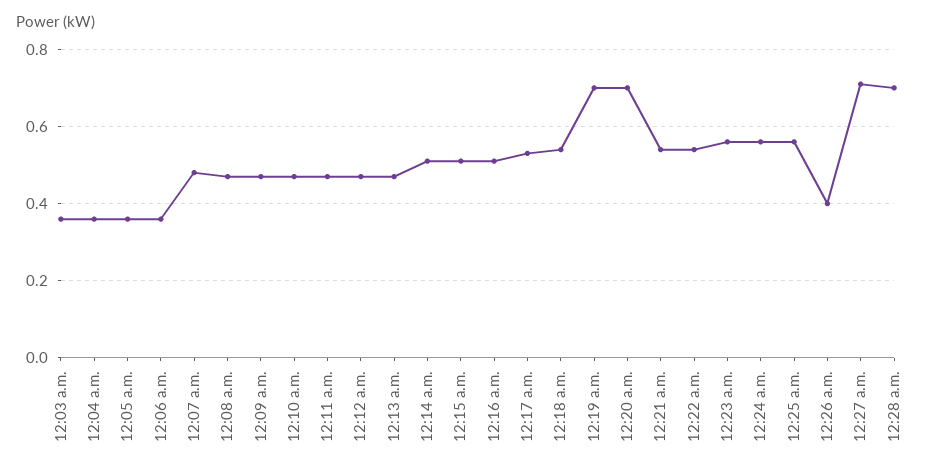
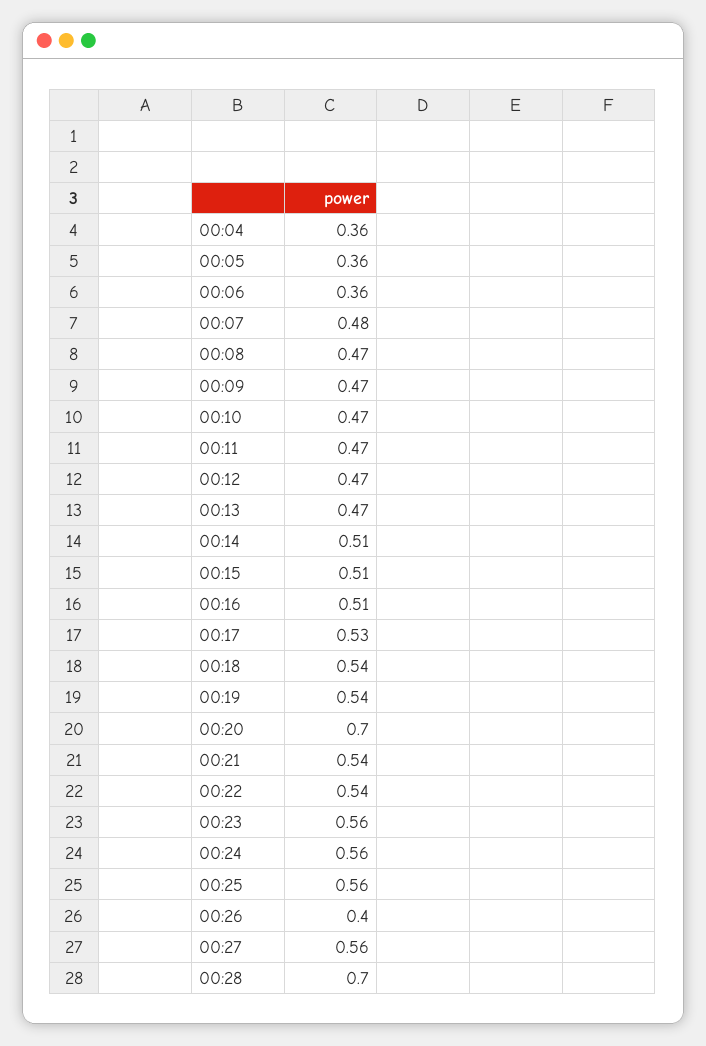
  {
-   "12:03 a.m.": 0.35,
    "12:04 a.m.": 0.36,
    "12:05 a.m.": 0.36,
    "12:06 a.m.": 0.36,
    "12:07 a.m.": 0.48,
    "12:08 a.m.": 0.47,
    "12:09 a.m.": 0.47,
    "12:10 a.m.": 0.47,
    "12:11 a.m.": 0.47,
    "12:12 a.m.": 0.47,
    "12:13 a.m.": 0.47,
    "12:14 a.m.": 0.51,
    "12:15 a.m.": 0.51,
    "12:16 a.m.": 0.51,
    "12:17 a.m.": 0.53,
    "12:18 a.m.": 0.54,
-   "12:19 a.m.": 0.7,
+   "12:19 a.m.": 0.54,
    "12:20 a.m.": 0.7,
    "12:21 a.m.": 0.54,
    "12:22 a.m.": 0.54,
    "12:23 a.m.": 0.56,
    "12:24 a.m.": 0.56,
    "12:25 a.m.": 0.56,
    "12:26 a.m.": 0.4,
-   "12:27 a.m.": 0.7,
+   "12:27 a.m.": 0.56,
    "12:28 a.m.": 0.7
  }

